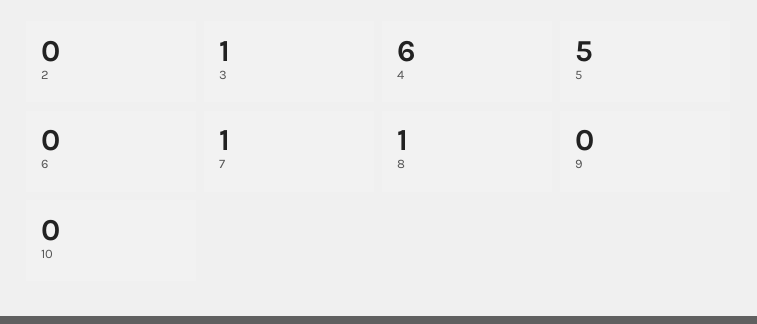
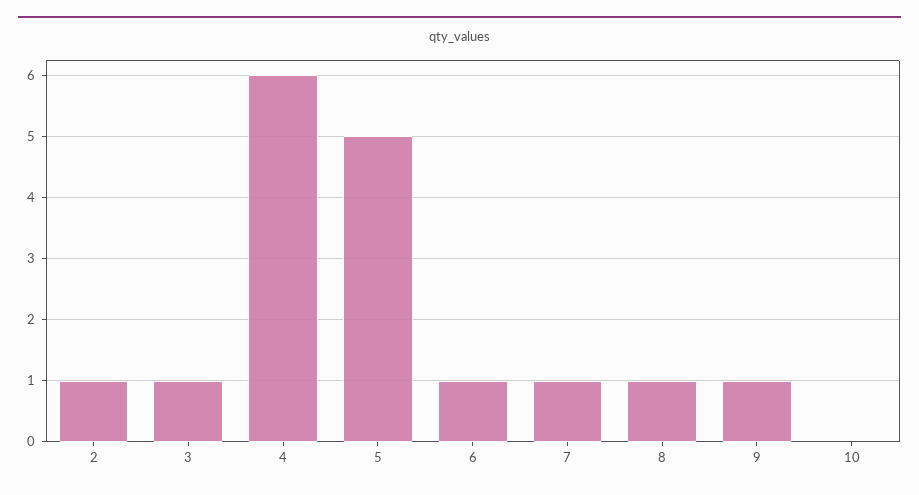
  {
-   "2": 0,
+   "2": 1,
    "3": 1,
    "4": 6,
    "5": 5,
-   "6": 0,
+   "6": 1,
    "7": 1,
    "8": 1,
-   "9": 0,
+   "9": 1,
    "10": 0
  }

